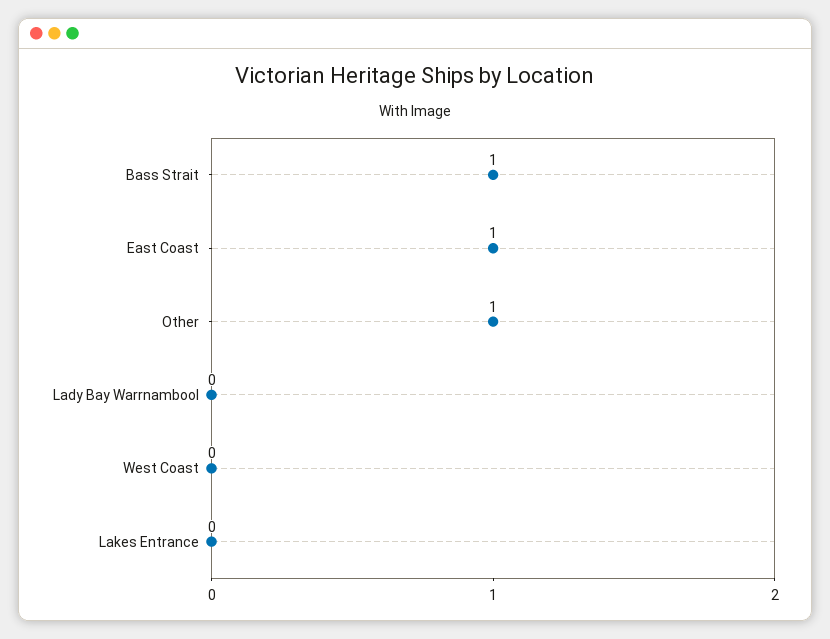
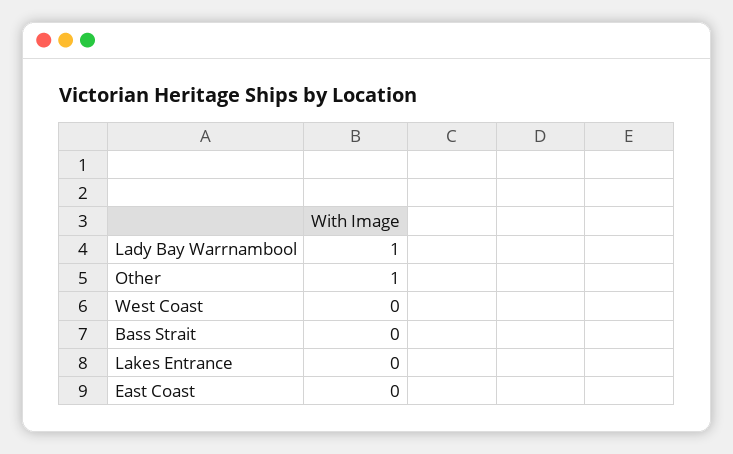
  {
-   "Bass Strait": 1,
+   "Bass Strait": 0,
-   "East Coast": 1,
+   "East Coast": 0,
    "Other": 1,
-   "Lady Bay Warrnambool": 0,
+   "Lady Bay Warrnambool": 1,
    "West Coast": 0,
    "Lakes Entrance": 0
  }

